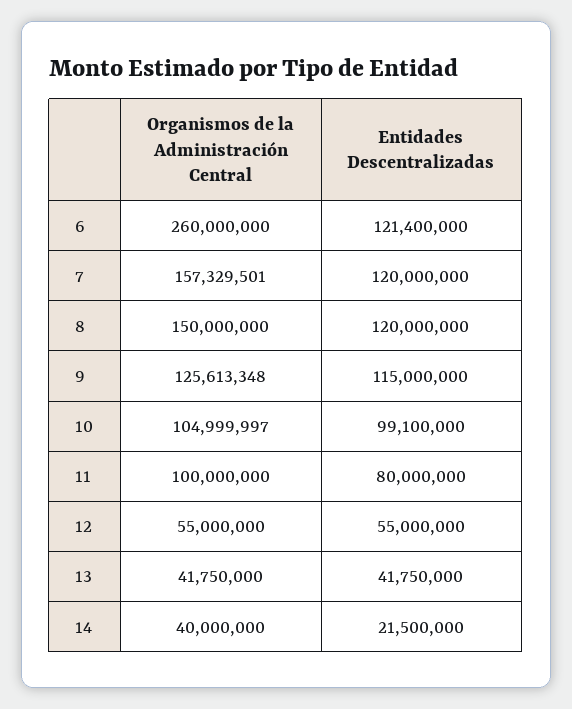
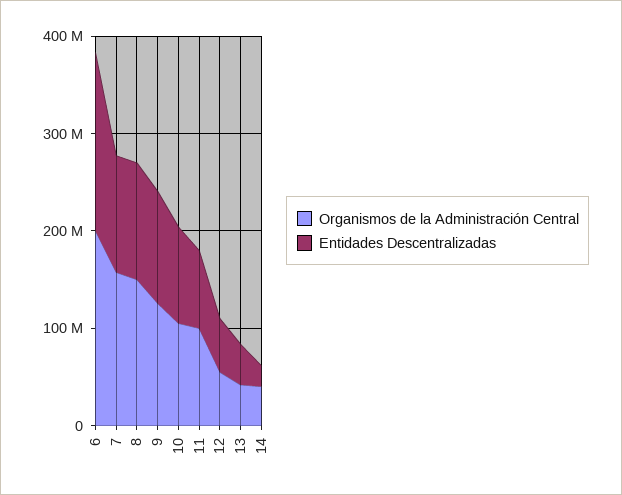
  {
    "Organismos de la Administración Central": {
-     "6": 260000000,
+     "6": 200000000,
      "7": 157329501,
      "8": 150000000,
      "9": 125613348,
      "10": 104999997,
      "11": 100000000,
      "12": 55000000,
      "13": 41750000,
      "14": 40000000
    },
    "Entidades Descentralizadas": {
-     "6": 121400000,
+     "6": 180000000,
      "7": 120000000,
      "8": 120000000,
      "9": 115000000,
      "10": 99100000,
      "11": 80000000,
      "12": 55000000,
      "13": 41750000,
      "14": 21500000
    }
  }

